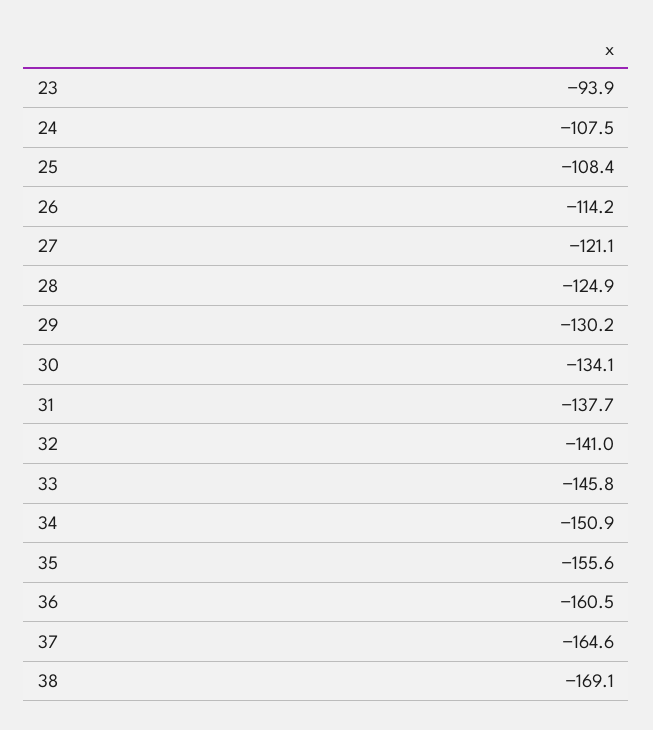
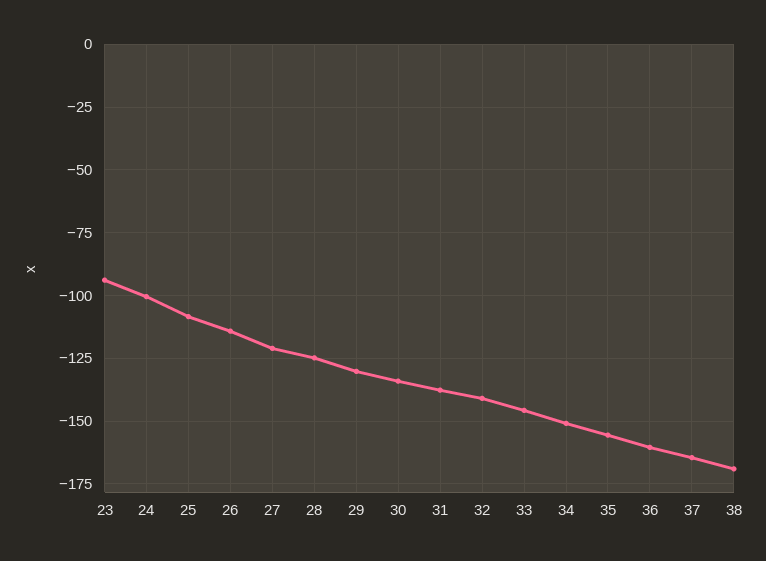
  {
    "23": -93.9,
-   "24": -107.5,
+   "24": -100,
    "25": -108.4,
    "26": -114.2,
    "27": -121.1,
    "28": -124.9,
    "29": -130.2,
    "30": -134.1,
    "31": -137.7,
    "32": -141,
    "33": -145.8,
    "34": -150.9,
    "35": -155.6,
    "36": -160.5,
    "37": -164.6,
    "38": -169.1
  }

